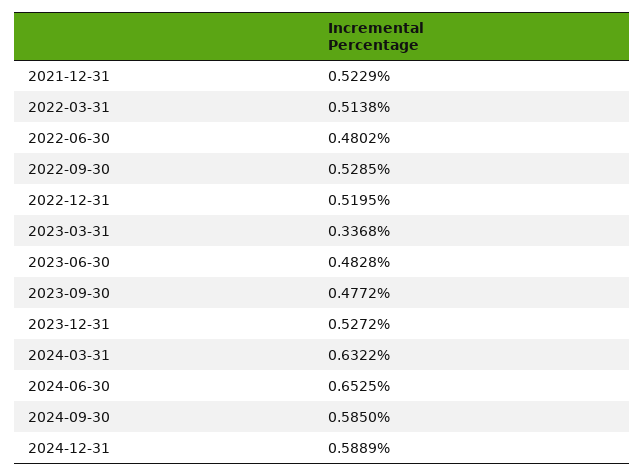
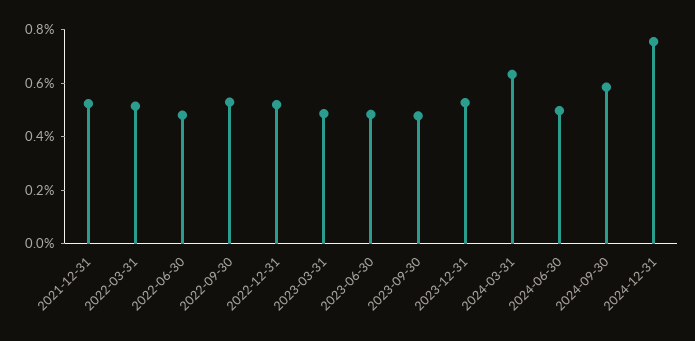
  {
    "2021-12-31": 0.5229,
    "2022-03-31": 0.5138,
    "2022-06-30": 0.4802,
    "2022-09-30": 0.5285,
    "2022-12-31": 0.5195,
-   "2023-03-31": 0.3368,
+   "2023-03-31": 0.5,
    "2023-06-30": 0.4828,
    "2023-09-30": 0.4772,
    "2023-12-31": 0.5272,
    "2024-03-31": 0.6322,
-   "2024-06-30": 0.6525,
+   "2024-06-30": 0.5,
    "2024-09-30": 0.585,
-   "2024-12-31": 0.5889
+   "2024-12-31": 0.75
  }

